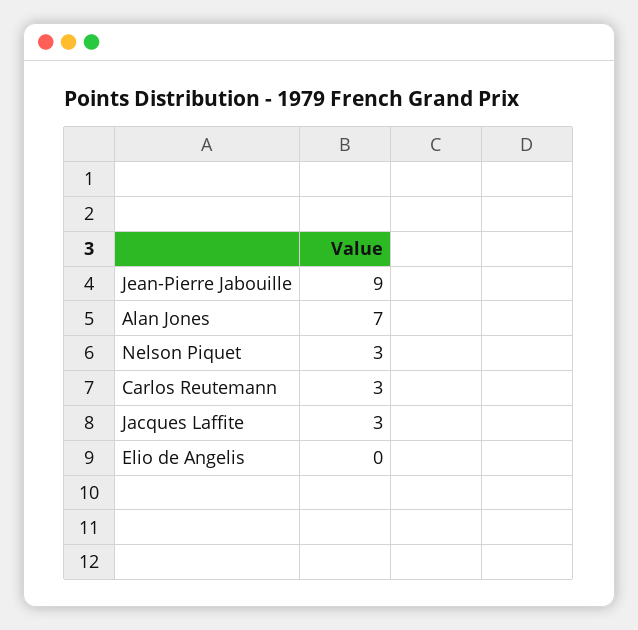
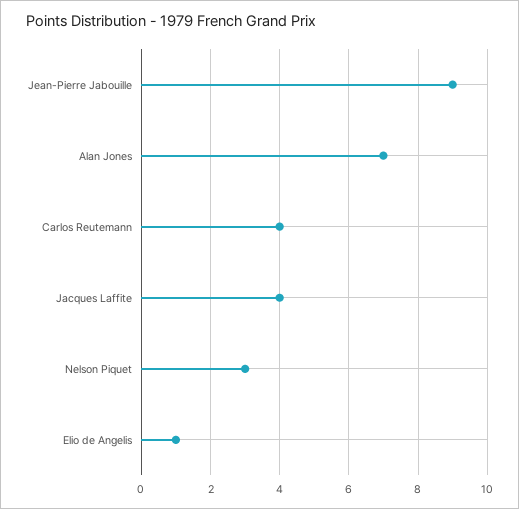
  {
    "Jean-Pierre Jabouille": 9,
    "Alan Jones": 7,
    "Nelson Piquet": 3,
-   "Carlos Reutemann": 3,
+   "Carlos Reutemann": 4,
-   "Jacques Laffite": 3,
+   "Jacques Laffite": 4,
-   "Elio de Angelis": 0
+   "Elio de Angelis": 1
  }

